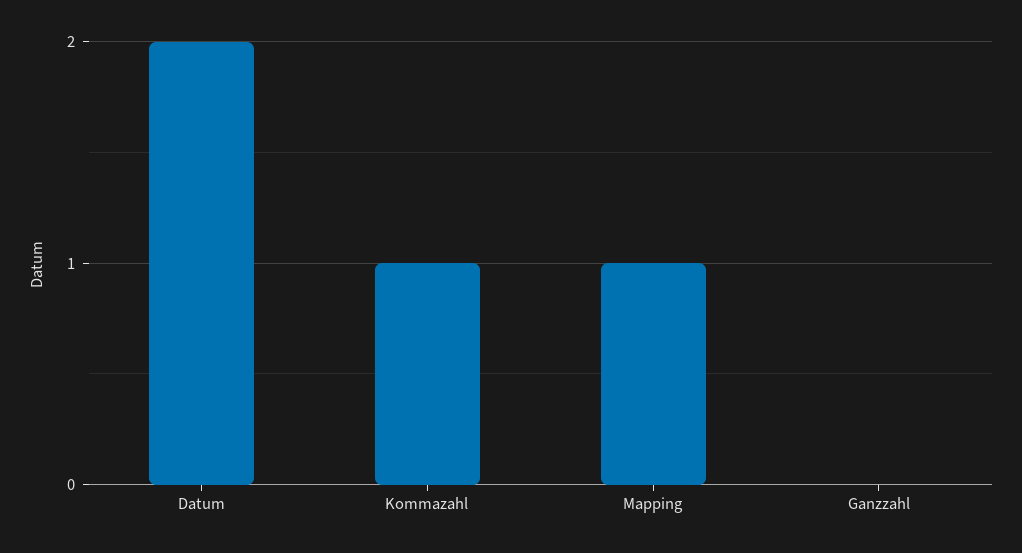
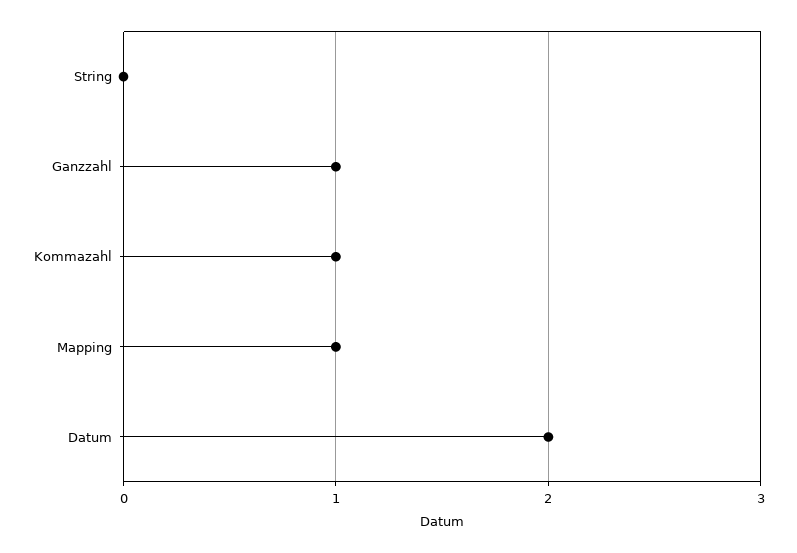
  {
    "Datum": 2,
    "Kommazahl": 1,
    "Mapping": 1,
-   "Ganzzahl": 0
+   "Ganzzahl": 1,
+   "String": 0
  }

